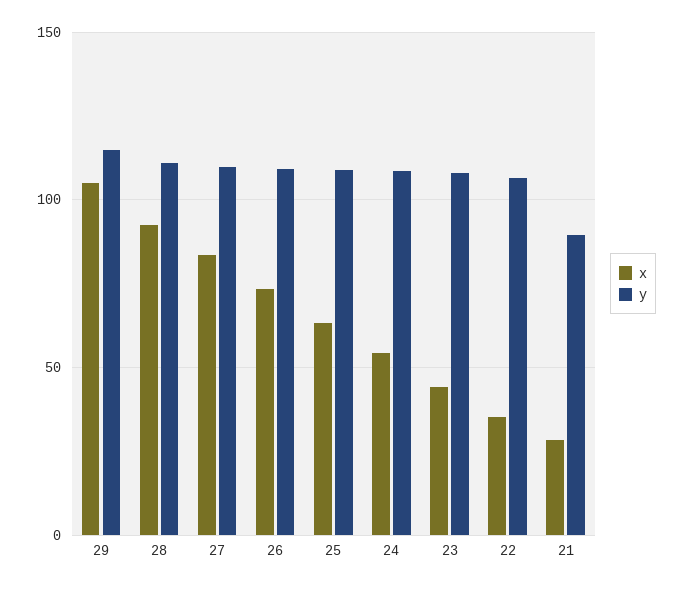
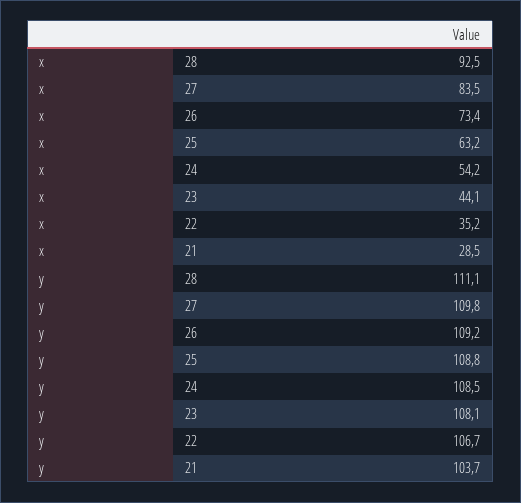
  {
    "x": {
-     "29": 105,
      "28": 92.5,
      "27": 83.5,
      "26": 73.4,
      "25": 63.2,
      "24": 54.2,
      "23": 44.1,
      "22": 35.2,
      "21": 28.5
    },
    "y": {
-     "29": 115,
      "28": 111.1,
      "27": 109.8,
      "26": 109.2,
      "25": 108.8,
      "24": 108.5,
      "23": 108.1,
      "22": 106.7,
-     "21": 90
+     "21": 103.7
    }
  }

